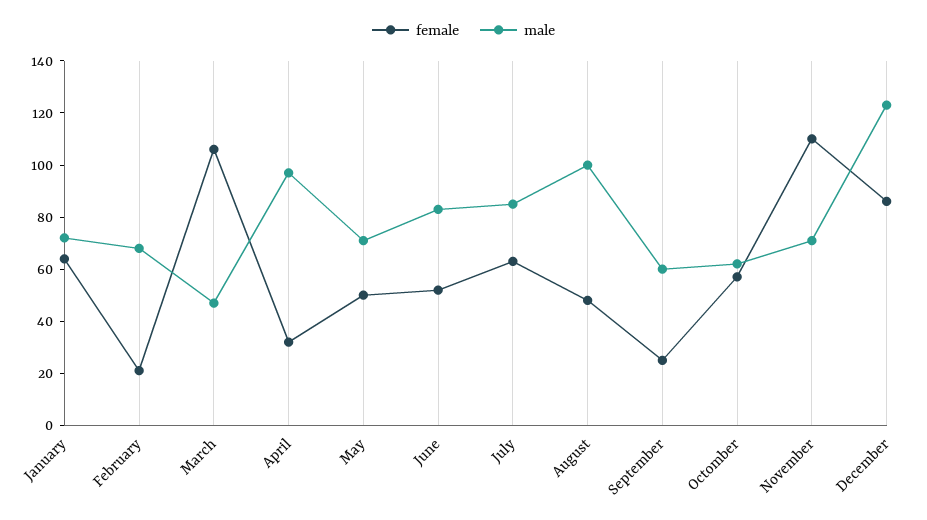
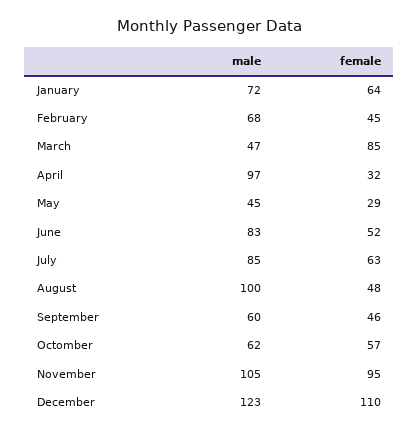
  {
    "female": {
      "January": 64,
-     "February": 20,
+     "February": 45,
-     "March": 105,
+     "March": 85,
      "April": 32,
-     "May": 50,
+     "May": 29,
      "June": 52,
      "July": 63,
      "August": 48,
-     "September": 25,
+     "September": 46,
      "Octomber": 57,
-     "November": 110,
+     "November": 95,
-     "December": 85
+     "December": 110
    },
    "male": {
      "January": 72,
      "February": 68,
      "March": 47,
      "April": 97,
-     "May": 70,
+     "May": 45,
      "June": 83,
      "July": 85,
      "August": 100,
      "September": 60,
      "Octomber": 62,
-     "November": 70,
+     "November": 105,
      "December": 123
    }
  }

